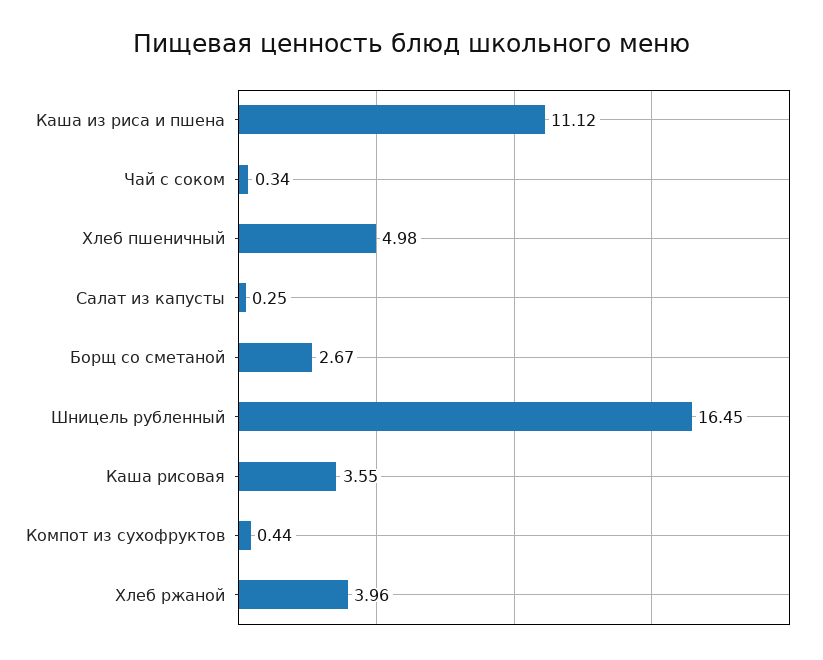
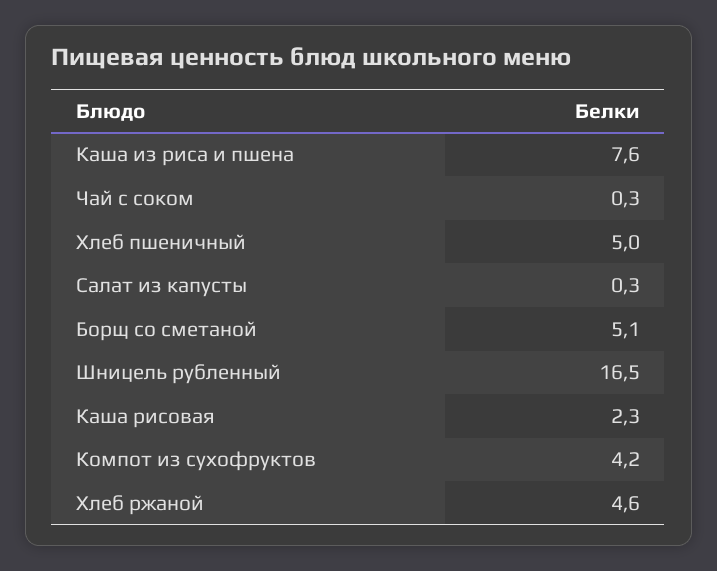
  {
-   "Каша из риса и пшена": 11.12,
+   "Каша из риса и пшена": 7.6,
    "Чай с соком": 0.34,
    "Хлеб пшеничный": 4.98,
    "Салат из капусты": 0.25,
-   "Борщ со сметаной": 2.67,
+   "Борщ со сметаной": 5.1,
    "Шницель рубленный": 16.45,
-   "Каша рисовая": 3.55,
+   "Каша рисовая": 2.3,
-   "Компот из сухофруктов": 0.44,
+   "Компот из сухофруктов": 4.2,
-   "Хлеб ржаной": 3.96
+   "Хлеб ржаной": 4.6
  }

